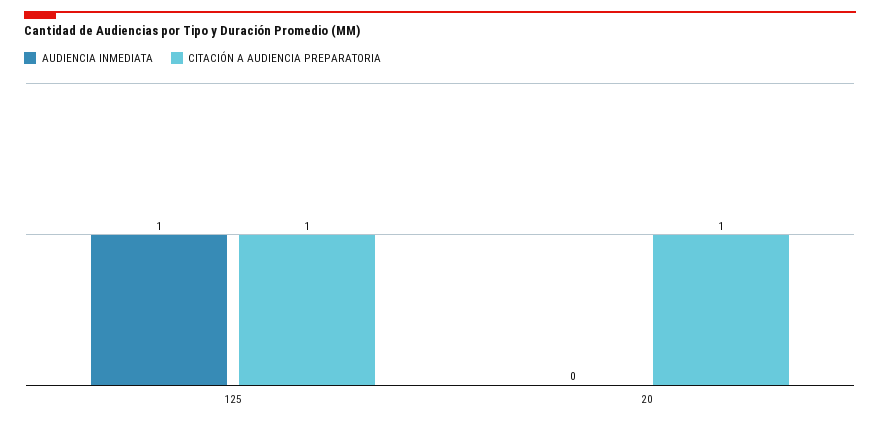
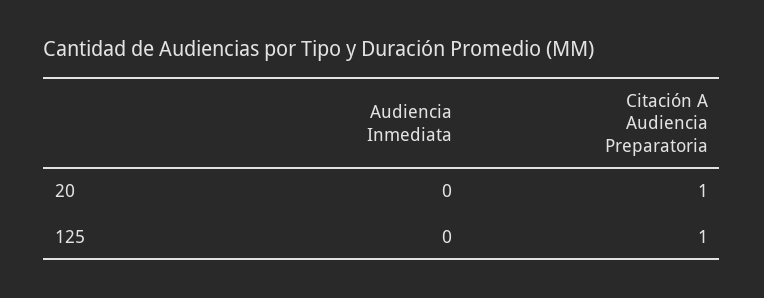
  {
    "AUDIENCIA INMEDIATA": {
-     "125": 1,
+     "125": 0,
      "20": 0
    },
    "CITACIÓN A AUDIENCIA PREPARATORIA": {
      "125": 1,
      "20": 1
    }
  }

